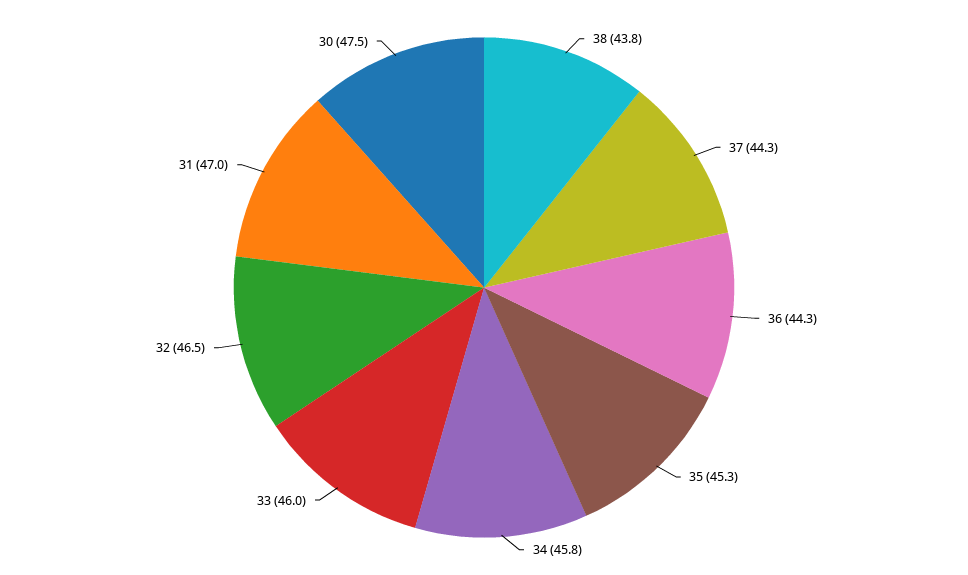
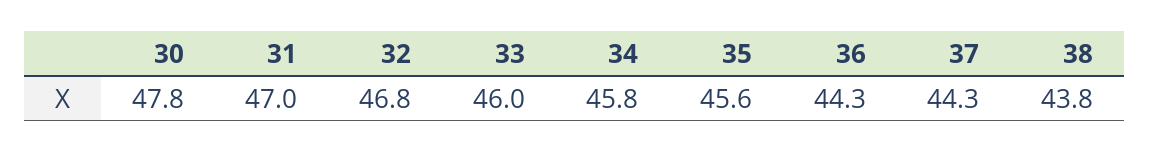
  {
    "38": 43.8,
    "37": 44.3,
    "36": 44.3,
-   "35": 45.3,
+   "35": 45.6,
    "34": 45.8,
    "33": 46,
-   "32": 46.5,
+   "32": 46.8,
    "31": 47,
-   "30": 47.5
+   "30": 47.8
  }

